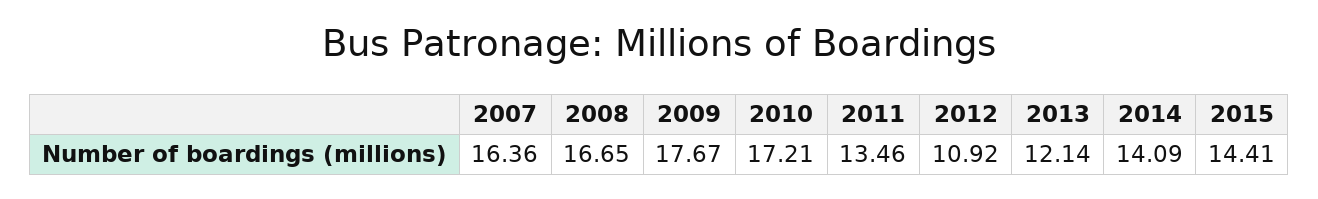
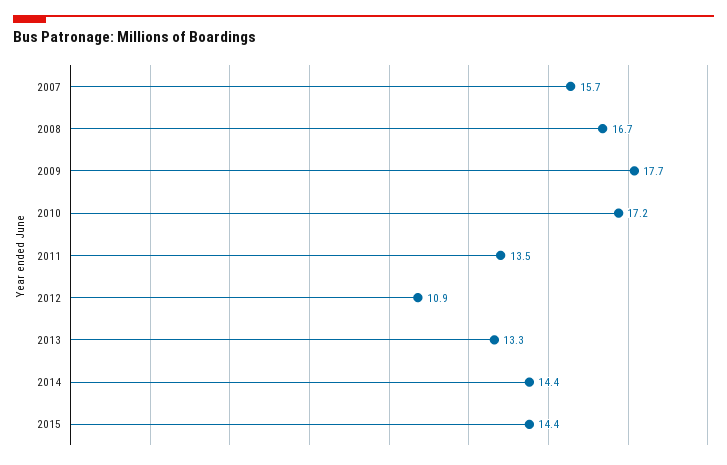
  {
-   "2007": 16.36,
+   "2007": 15.7,
    "2008": 16.65,
    "2009": 17.67,
    "2010": 17.21,
    "2011": 13.46,
    "2012": 10.92,
-   "2013": 12.14,
+   "2013": 13.3,
-   "2014": 14.09,
+   "2014": 14.4,
    "2015": 14.41
  }

